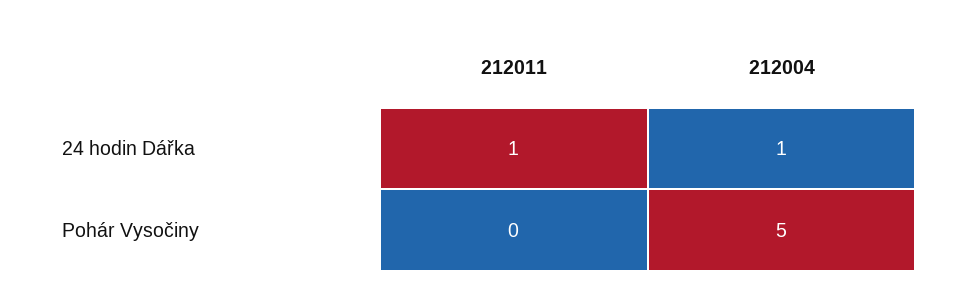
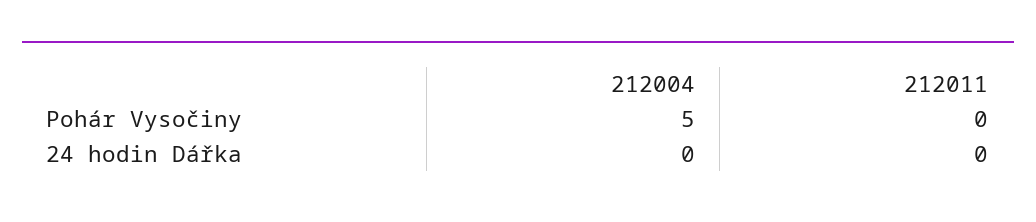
  {
    "212011": {
-     "24 hodin Dářka": 1,
+     "24 hodin Dářka": 0,
      "Pohár Vysočiny": 0
    },
    "212004": {
-     "24 hodin Dářka": 1,
+     "24 hodin Dářka": 0,
      "Pohár Vysočiny": 5
    }
  }

